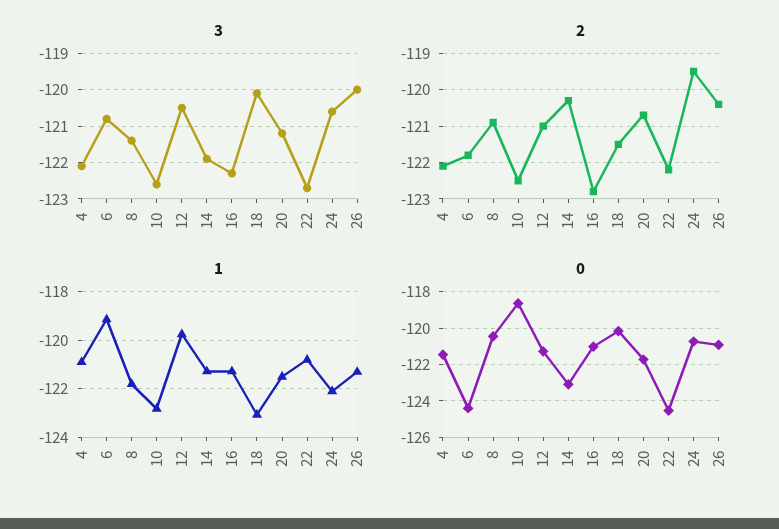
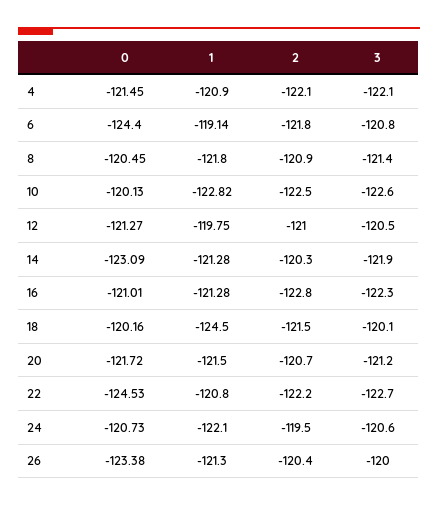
  {
    "3": {
      "4": -122.1,
      "6": -120.8,
      "8": -121.4,
      "10": -122.6,
      "12": -120.5,
      "14": -121.9,
      "16": -122.3,
      "18": -120.1,
      "20": -121.2,
      "22": -122.7,
      "24": -120.6,
      "26": -120
    },
    "2": {
      "4": -122.1,
      "6": -121.8,
      "8": -120.9,
      "10": -122.5,
      "12": -121,
      "14": -120.3,
      "16": -122.8,
      "18": -121.5,
      "20": -120.7,
      "22": -122.2,
      "24": -119.5,
      "26": -120.4
    },
    "1": {
      "4": -120.9,
      "6": -119.14,
      "8": -121.8,
      "10": -122.82,
      "12": -119.75,
      "14": -121.28,
      "16": -121.28,
-     "18": -123,
+     "18": -124.5,
      "20": -121.5,
      "22": -120.8,
      "24": -122.1,
      "26": -121.3
    },
    "0": {
      "4": -121.45,
      "6": -124.4,
      "8": -120.45,
-     "10": -118.5,
+     "10": -120.13,
      "12": -121.27,
      "14": -123.09,
      "16": -121.01,
      "18": -120.16,
      "20": -121.72,
      "22": -124.53,
      "24": -120.73,
-     "26": -121
+     "26": -123.38
    }
  }

